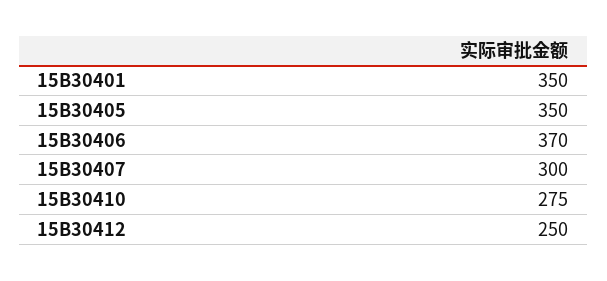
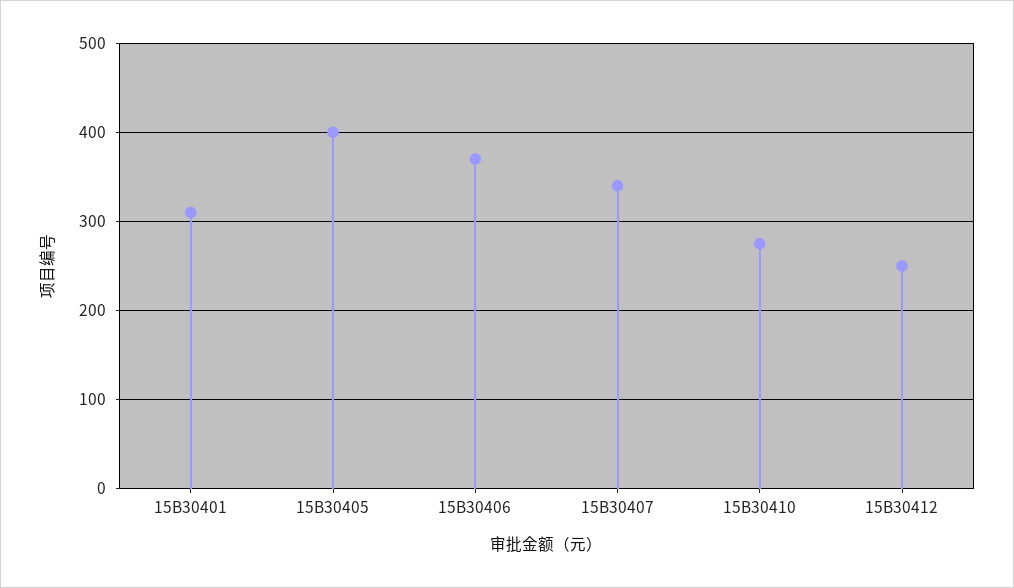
  {
-   "15B30401": 350,
+   "15B30401": 310,
-   "15B30405": 350,
+   "15B30405": 400,
    "15B30406": 370,
-   "15B30407": 300,
+   "15B30407": 340,
    "15B30410": 275,
    "15B30412": 250
  }

